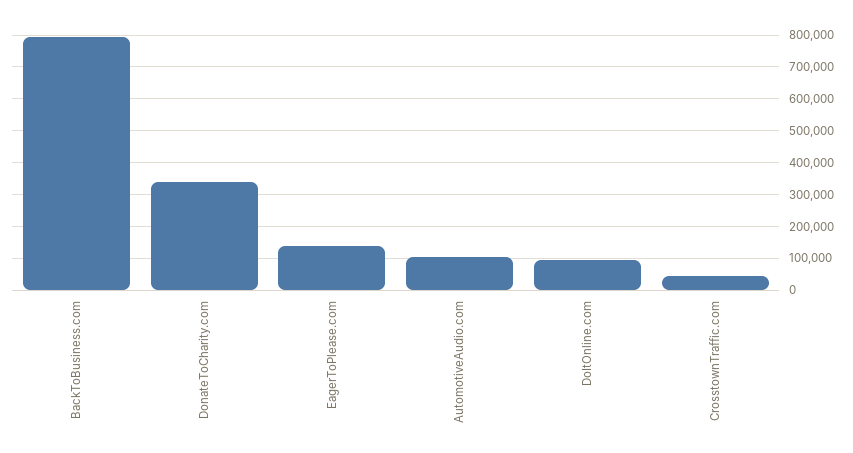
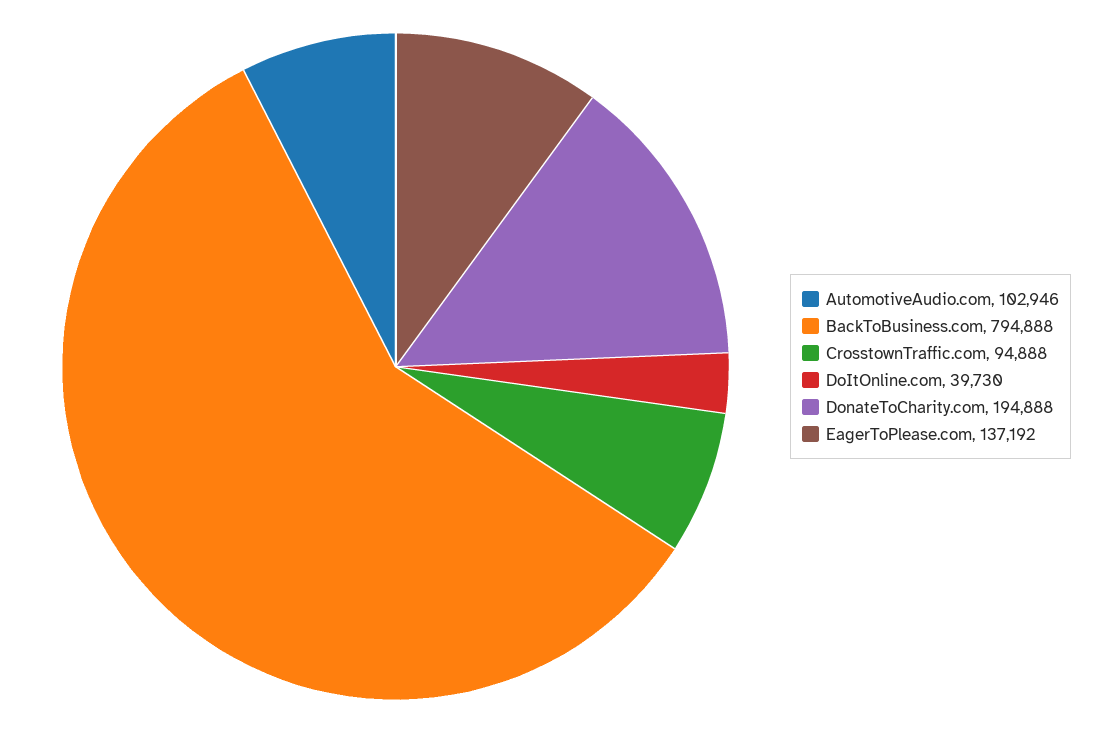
  {
    "BackToBusiness.com": 794888,
-   "DonateToCharity.com": 340000,
+   "DonateToCharity.com": 194888,
    "EagerToPlease.com": 137192,
    "AutomotiveAudio.com": 102946,
-   "DoItOnline.com": 100000,
+   "DoItOnline.com": 39730,
-   "CrosstownTraffic.com": 40000
+   "CrosstownTraffic.com": 94888
  }

